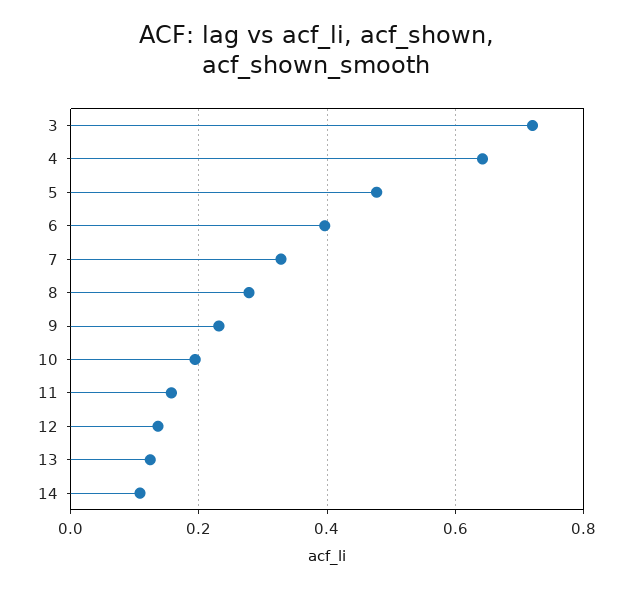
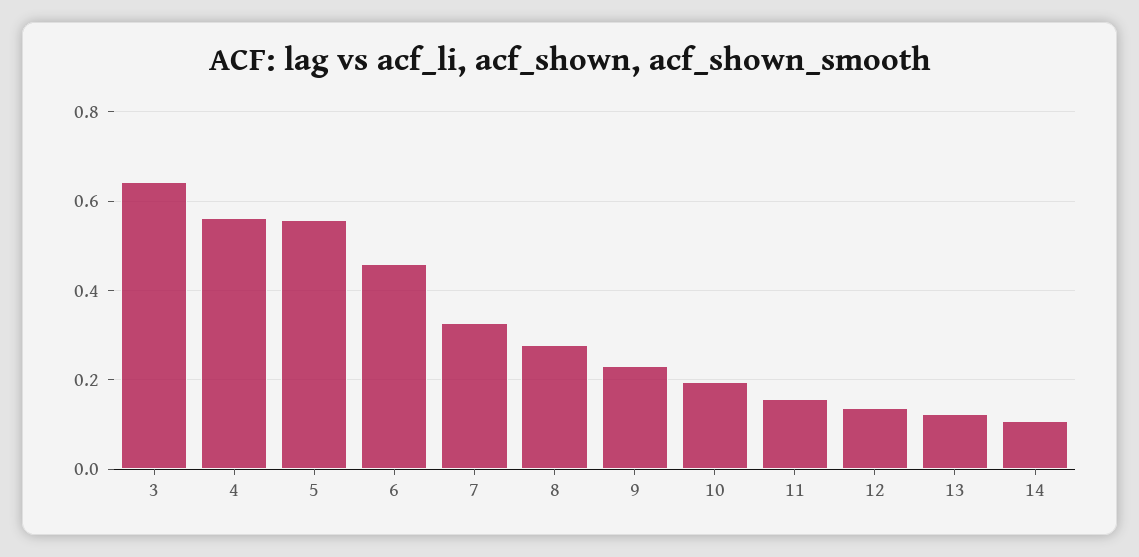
  {
-   "3": 0.72,
+   "3": 0.64,
-   "4": 0.64,
+   "4": 0.56,
-   "5": 0.48,
+   "5": 0.56,
-   "6": 0.4,
+   "6": 0.46,
    "7": 0.32,
    "8": 0.28,
    "9": 0.24,
    "10": 0.2,
    "11": 0.16,
    "12": 0.14,
    "13": 0.12,
    "14": 0.1
  }

